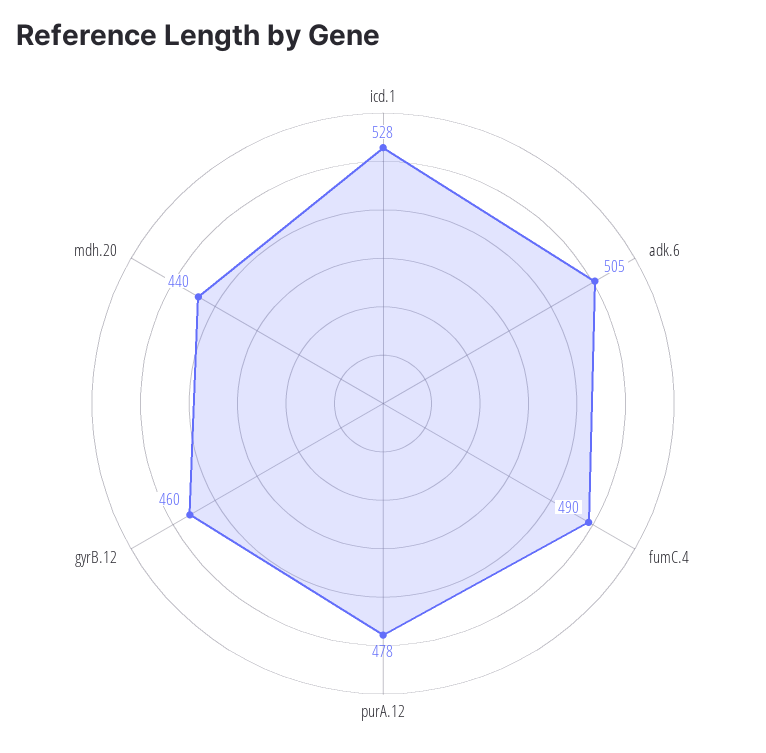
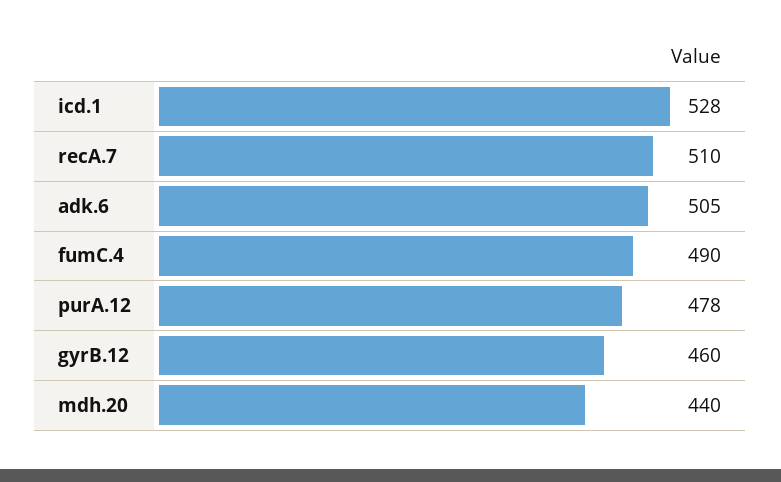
  {
    "icd.1": 528,
    "adk.6": 505,
    "fumC.4": 490,
    "purA.12": 478,
    "gyrB.12": 460,
-   "mdh.20": 440
+   "mdh.20": 440,
+   "recA.7": 510
  }

